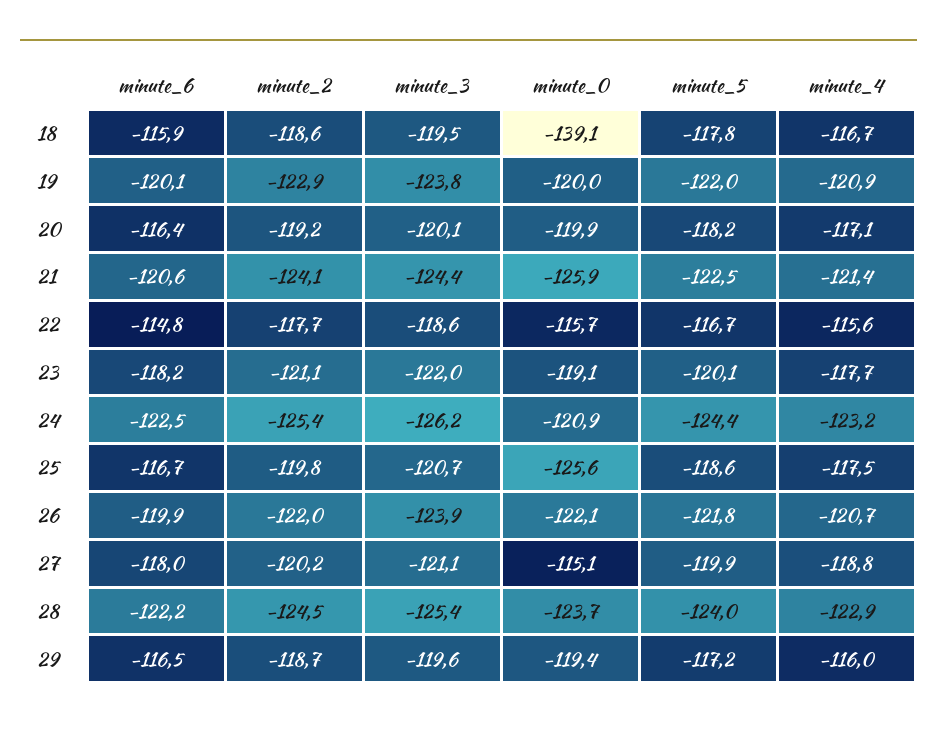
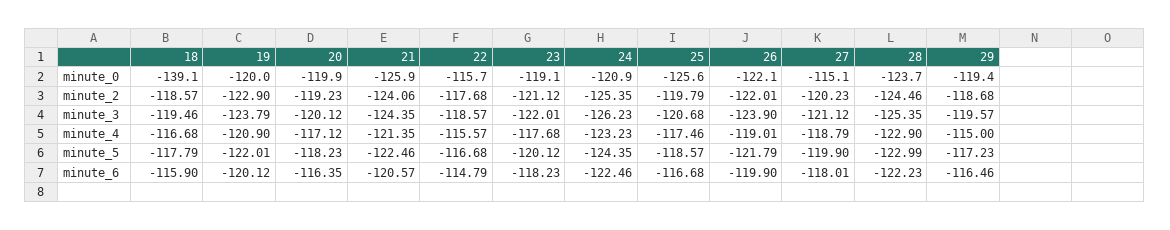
  {
    "minute_6": {
      "18": -115.9,
      "19": -120.12,
      "20": -116.35,
      "21": -120.57,
      "22": -114.79,
      "23": -118.23,
      "24": -122.46,
      "25": -116.68,
      "26": -119.9,
      "27": -118.01,
      "28": -122.23,
      "29": -116.46
    },
    "minute_2": {
      "18": -118.57,
      "19": -122.9,
      "20": -119.23,
      "21": -124.06,
      "22": -117.68,
      "23": -121.12,
      "24": -125.35,
      "25": -119.79,
      "26": -122.01,
      "27": -120.23,
      "28": -124.46,
      "29": -118.68
    },
    "minute_3": {
      "18": -119.46,
      "19": -123.79,
      "20": -120.12,
      "21": -124.35,
      "22": -118.57,
      "23": -122.01,
      "24": -126.23,
      "25": -120.68,
      "26": -123.9,
      "27": -121.12,
      "28": -125.35,
      "29": -119.57
    },
    "minute_0": {
      "18": -139.1,
      "19": -120,
      "20": -119.9,
      "21": -125.9,
      "22": -115.7,
      "23": -119.1,
      "24": -120.9,
      "25": -125.6,
      "26": -122.1,
      "27": -115.1,
      "28": -123.7,
      "29": -119.4
    },
    "minute_5": {
      "18": -117.79,
      "19": -122.01,
      "20": -118.23,
      "21": -122.46,
      "22": -116.68,
      "23": -120.12,
      "24": -124.35,
      "25": -118.57,
      "26": -121.79,
      "27": -119.9,
-     "28": -124,
+     "28": -122.99,
      "29": -117.23
    },
    "minute_4": {
      "18": -116.68,
      "19": -120.9,
      "20": -117.12,
      "21": -121.35,
      "22": -115.57,
      "23": -117.68,
      "24": -123.23,
      "25": -117.46,
-     "26": -120.7,
+     "26": -119.01,
      "27": -118.79,
      "28": -122.9,
-     "29": -116
+     "29": -115
    }
  }

